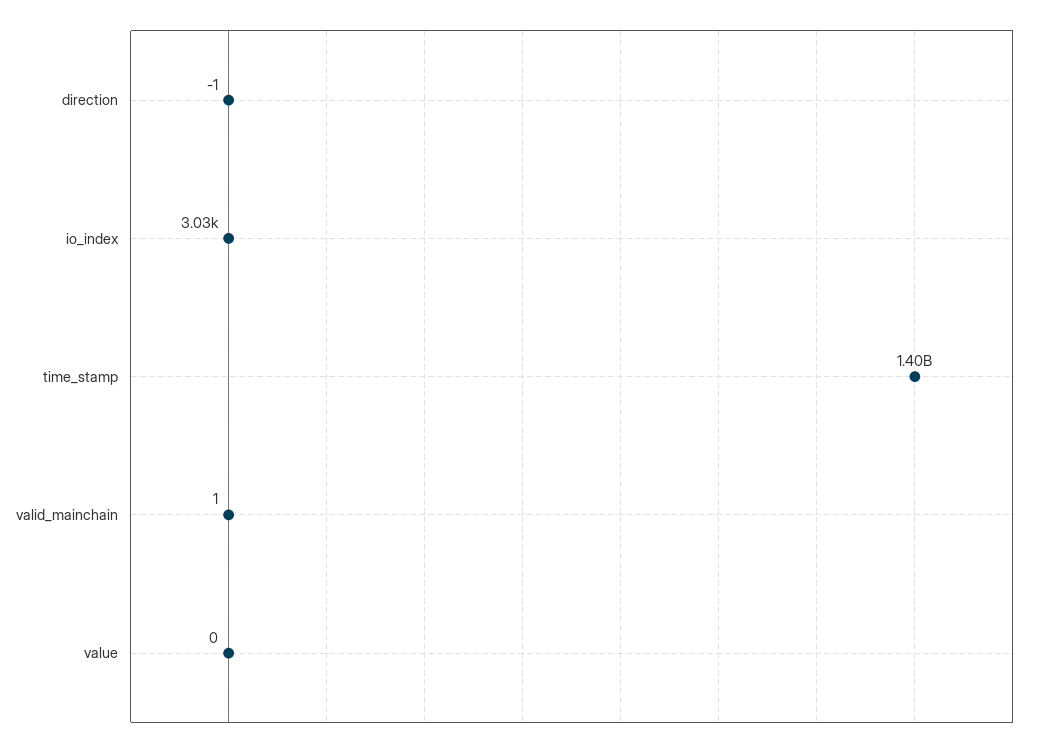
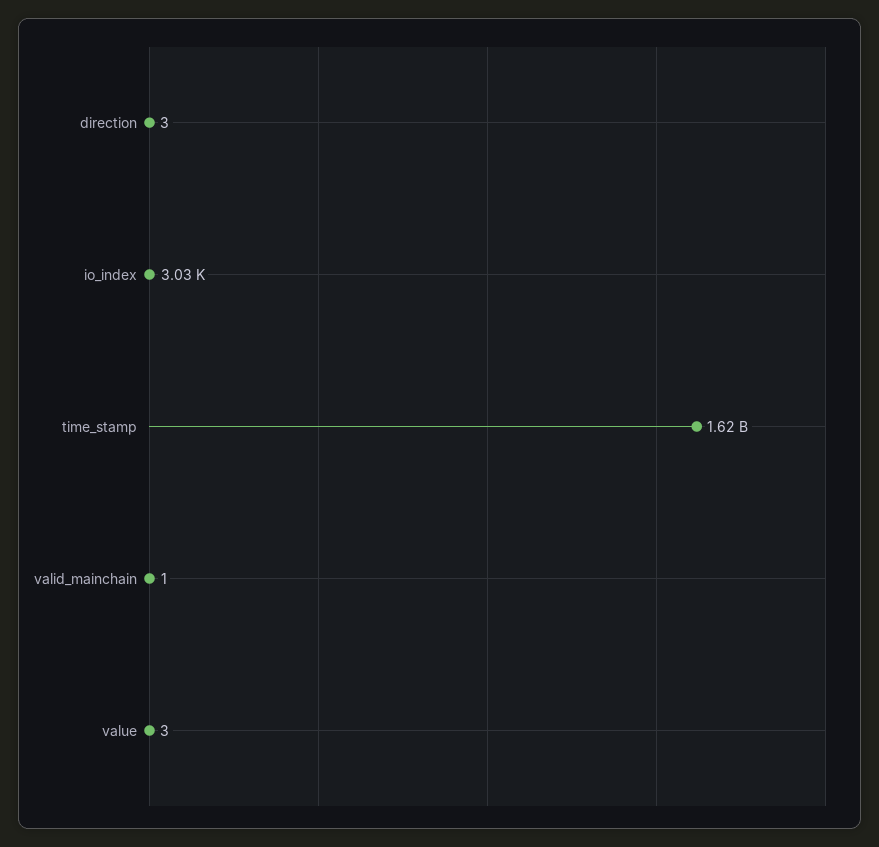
  {
-   "direction": -1,
+   "direction": 3,
    "io_index": 3030,
-   "time_stamp": 1400000000,
+   "time_stamp": 1620000000,
    "valid_mainchain": 1,
-   "value": 0
+   "value": 3
  }

